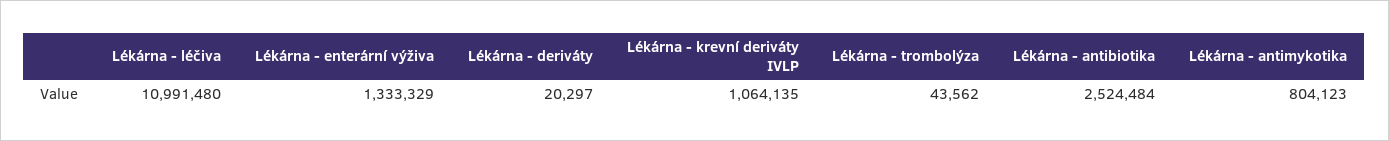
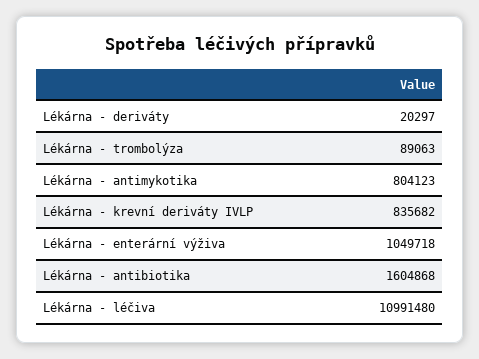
  {
    "Lékárna - léčiva": 10991480,
-   "Lékárna - enterární výživa": 1333329,
+   "Lékárna - enterární výživa": 1049718,
    "Lékárna - deriváty": 20297,
-   "Lékárna - krevní deriváty IVLP": 1064135,
+   "Lékárna - krevní deriváty IVLP": 835682,
-   "Lékárna - trombolýza": 43562,
+   "Lékárna - trombolýza": 89063,
-   "Lékárna - antibiotika": 2524484,
+   "Lékárna - antibiotika": 1604868,
    "Lékárna - antimykotika": 804123
  }

